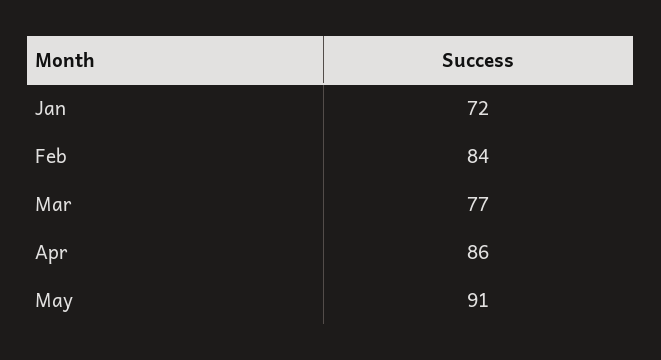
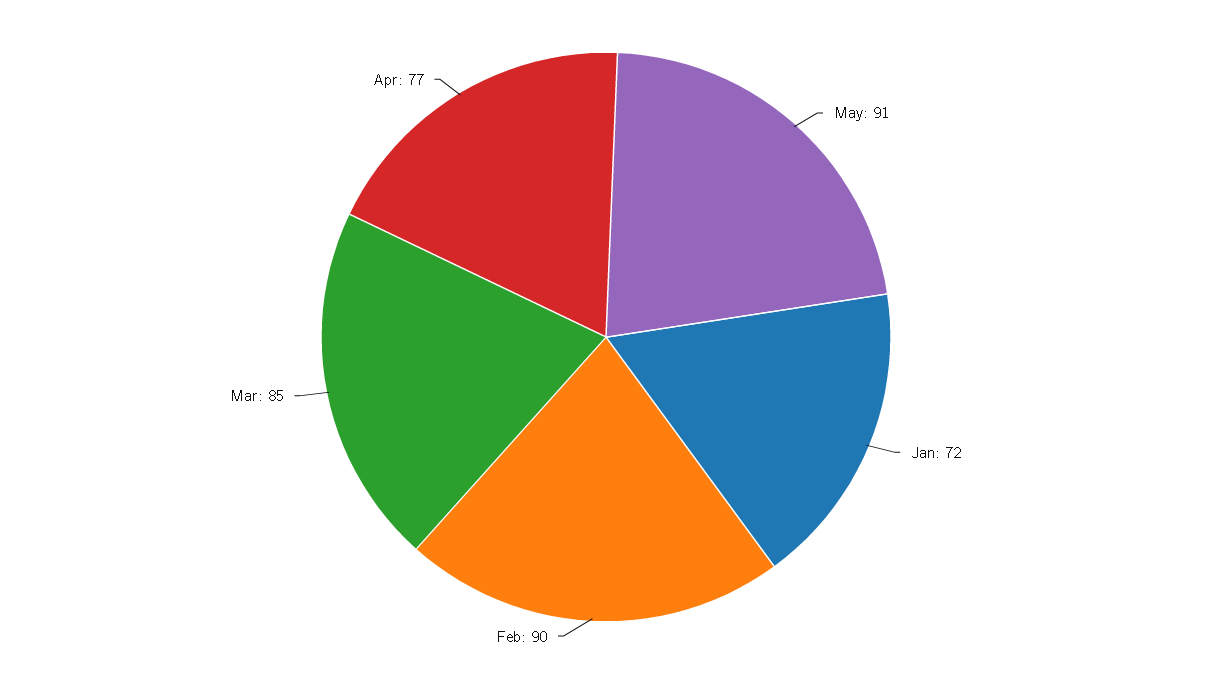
  {
    "Jan": 72,
-   "Feb": 84,
+   "Feb": 90,
-   "Mar": 77,
+   "Mar": 85,
-   "Apr": 86,
+   "Apr": 77,
    "May": 91
  }

